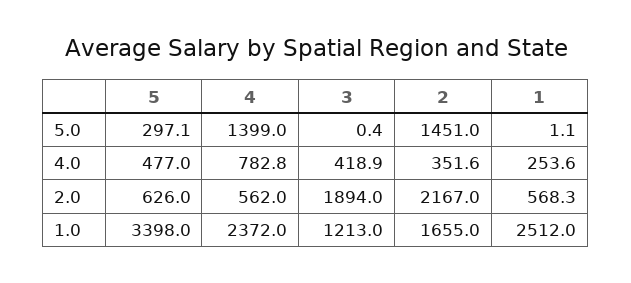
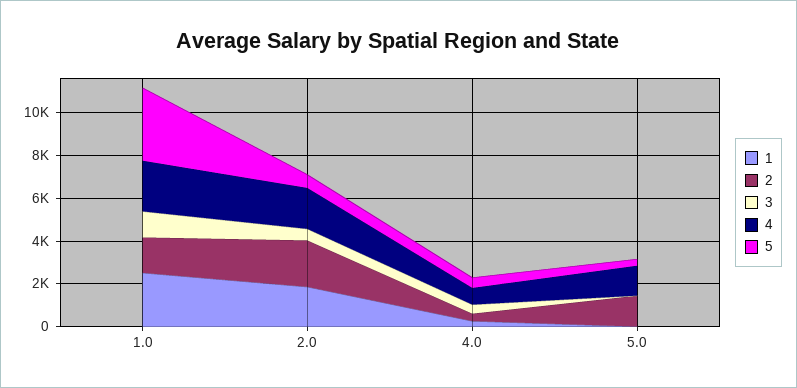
  {
    "5": {
      "5.0": 297.1,
      "4.0": 477,
      "2.0": 626,
      "1.0": 3398
    },
    "4": {
      "5.0": 1399,
      "4.0": 782.8,
-     "2.0": 562,
+     "2.0": 2000,
      "1.0": 2372
    },
    "3": {
      "5.0": 0.4,
      "4.0": 418.9,
-     "2.0": 1894,
+     "2.0": 500,
      "1.0": 1213
    },
    "2": {
      "5.0": 1451,
      "4.0": 351.6,
      "2.0": 2167,
      "1.0": 1655
    },
    "1": {
      "5.0": 1.1,
      "4.0": 253.6,
-     "2.0": 568.3,
+     "2.0": 2000,
      "1.0": 2512
    }
  }

